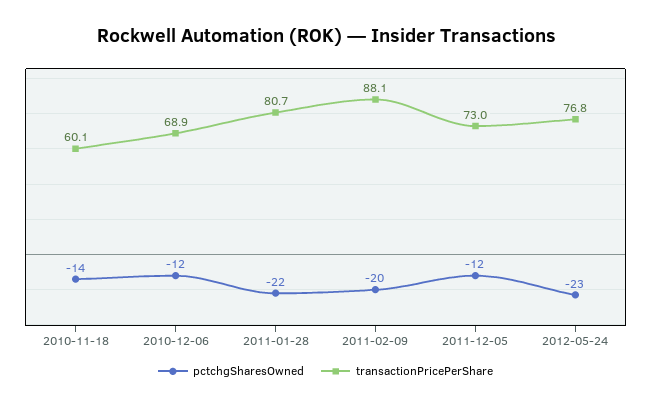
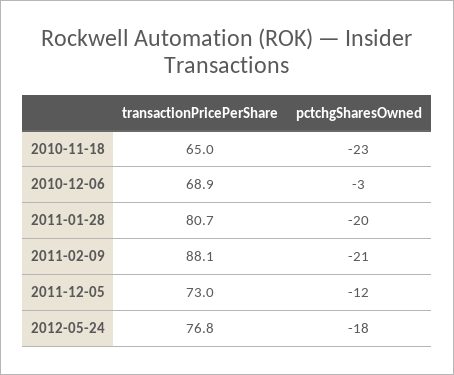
  {
    "pctchgSharesOwned": {
-     "2010-11-18": -14,
+     "2010-11-18": -23,
-     "2010-12-06": -12,
+     "2010-12-06": -3,
-     "2011-01-28": -22,
+     "2011-01-28": -20,
-     "2011-02-09": -20,
+     "2011-02-09": -21,
      "2011-12-05": -12,
-     "2012-05-24": -23
+     "2012-05-24": -18
    },
    "transactionPricePerShare": {
-     "2010-11-18": 60.1,
+     "2010-11-18": 65,
      "2010-12-06": 68.9,
      "2011-01-28": 80.7,
      "2011-02-09": 88.1,
      "2011-12-05": 73,
      "2012-05-24": 76.8
    }
  }

